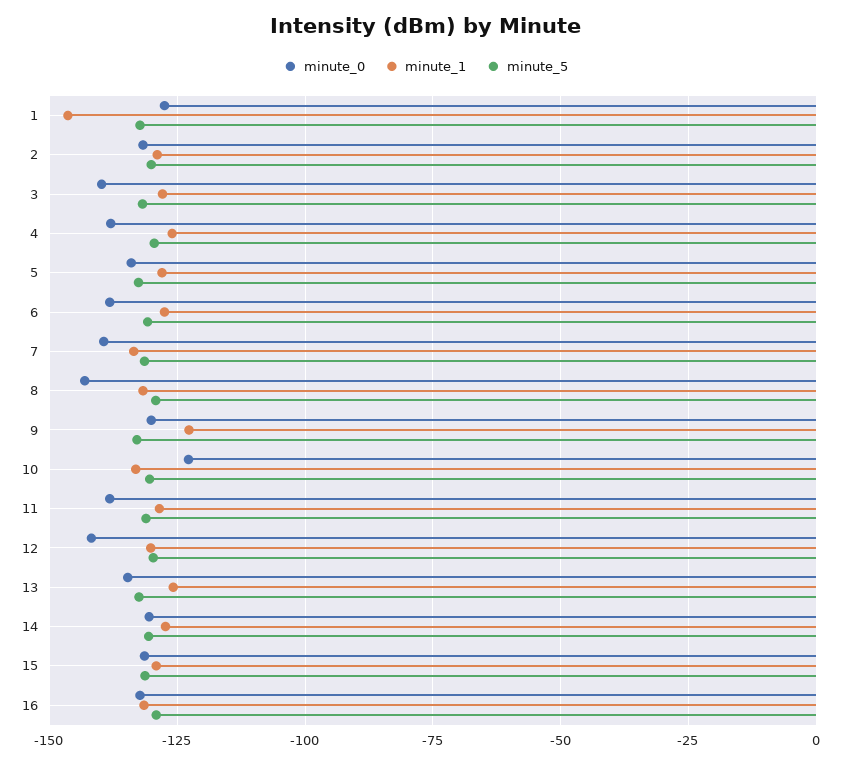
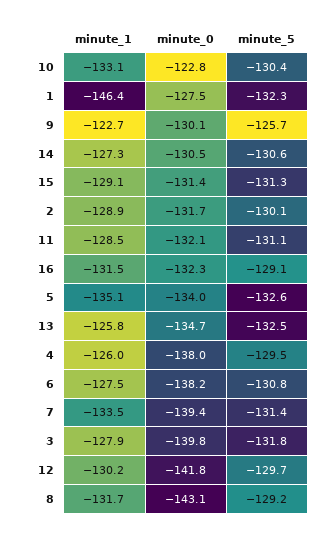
  {
    "minute_0": {
      "1": -127.5,
      "2": -131.7,
      "3": -139.8,
      "4": -138,
      "5": -134,
      "6": -138.2,
      "7": -139.4,
      "8": -143.1,
      "9": -130.1,
      "10": -122.8,
-     "11": -137.5,
+     "11": -132.1,
      "12": -141.8,
      "13": -134.7,
      "14": -130.5,
      "15": -131.4,
      "16": -132.3
    },
    "minute_1": {
      "1": -146.4,
      "2": -128.9,
      "3": -127.9,
      "4": -126,
-     "5": -127.5,
+     "5": -135.1,
      "6": -127.5,
      "7": -133.5,
      "8": -131.7,
      "9": -122.7,
      "10": -133.1,
      "11": -128.5,
      "12": -130.2,
      "13": -125.8,
      "14": -127.3,
      "15": -129.1,
      "16": -131.5
    },
    "minute_5": {
      "1": -132.3,
      "2": -130.1,
      "3": -131.8,
      "4": -129.5,
      "5": -132.6,
      "6": -130.8,
      "7": -131.4,
      "8": -129.2,
-     "9": -132.5,
+     "9": -125.7,
      "10": -130.4,
      "11": -131.1,
      "12": -129.7,
      "13": -132.5,
      "14": -130.6,
      "15": -131.3,
      "16": -129.1
    }
  }

